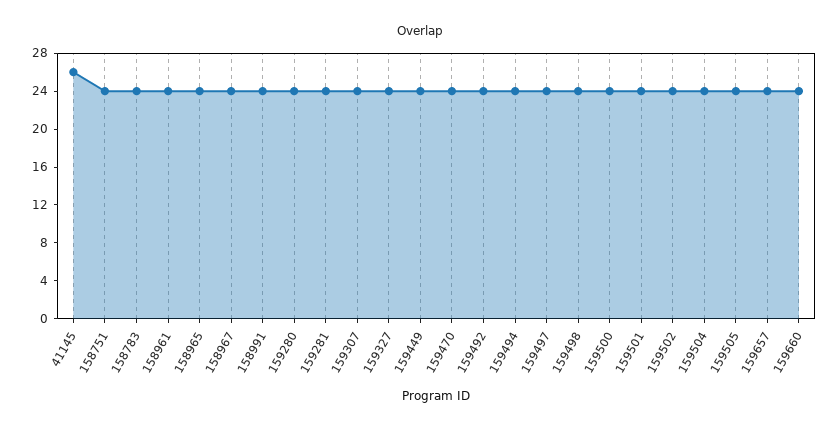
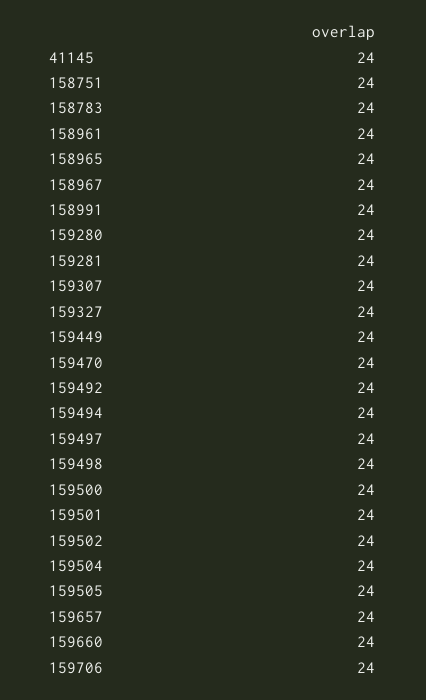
  {
-   "41145": 26,
+   "41145": 24,
    "158751": 24,
    "158783": 24,
    "158961": 24,
    "158965": 24,
    "158967": 24,
    "158991": 24,
    "159280": 24,
    "159281": 24,
    "159307": 24,
    "159327": 24,
    "159449": 24,
    "159470": 24,
    "159492": 24,
    "159494": 24,
    "159497": 24,
    "159498": 24,
    "159500": 24,
    "159501": 24,
    "159502": 24,
    "159504": 24,
    "159505": 24,
    "159657": 24,
-   "159660": 24
+   "159660": 24,
+   "159706": 24
  }

